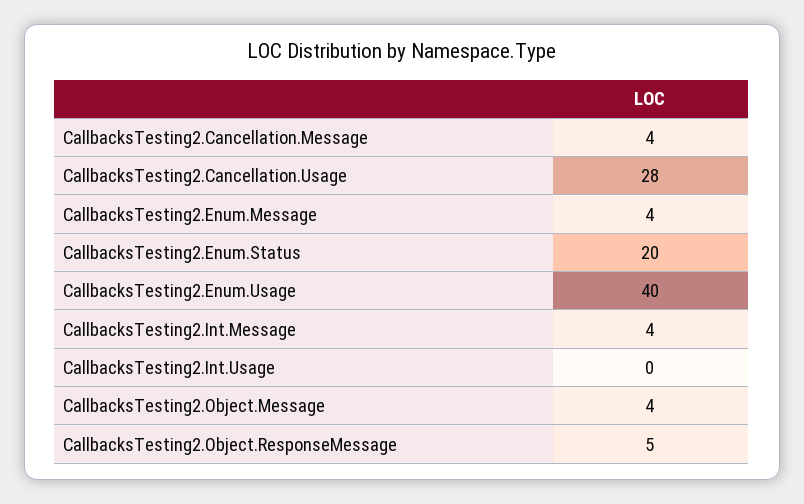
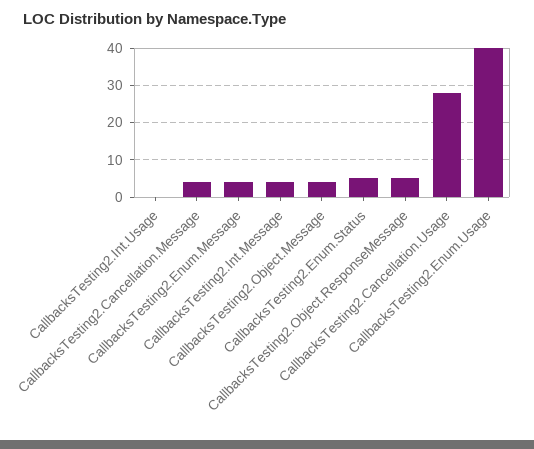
  {
    "CallbacksTesting2.Cancellation.Message": 4,
    "CallbacksTesting2.Cancellation.Usage": 28,
    "CallbacksTesting2.Enum.Message": 4,
-   "CallbacksTesting2.Enum.Status": 20,
+   "CallbacksTesting2.Enum.Status": 5,
    "CallbacksTesting2.Enum.Usage": 40,
    "CallbacksTesting2.Int.Message": 4,
    "CallbacksTesting2.Int.Usage": 0,
    "CallbacksTesting2.Object.Message": 4,
    "CallbacksTesting2.Object.ResponseMessage": 5
  }

